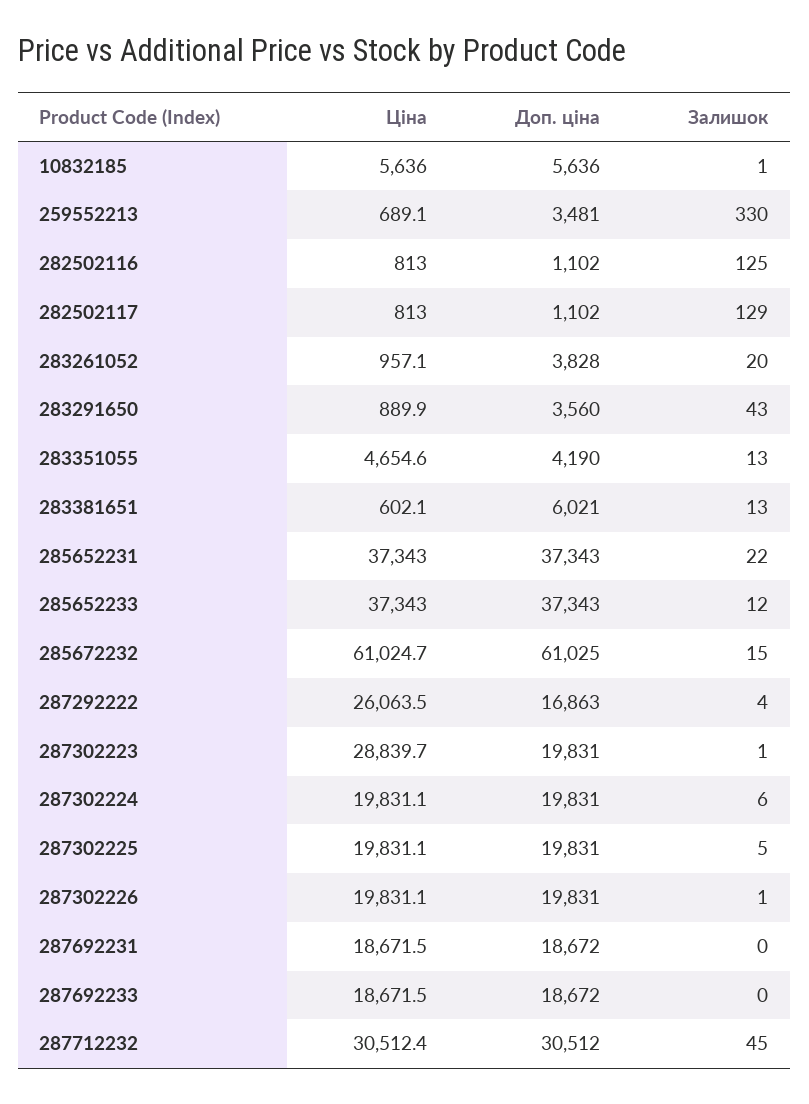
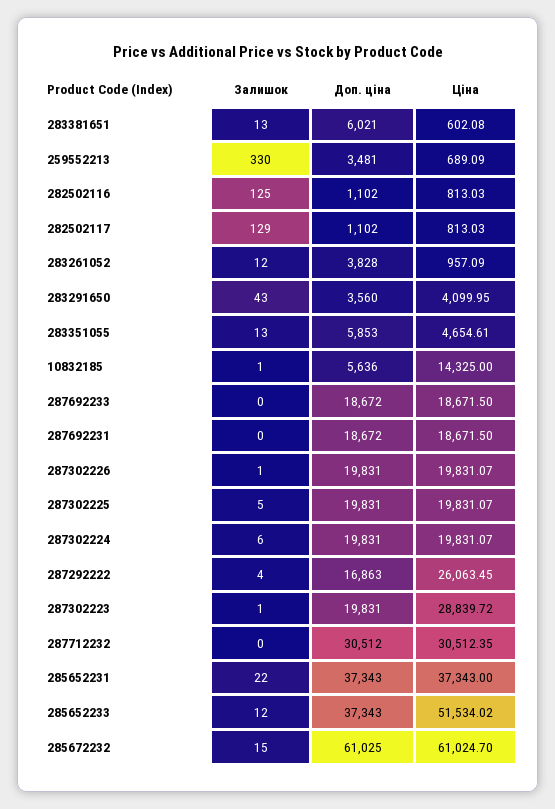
  {
    "Ціна": {
-     "10832185": 5636,
+     "10832185": 14325,
      "259552213": 689.09,
      "282502116": 813.03,
      "282502117": 813.03,
      "283261052": 957.09,
-     "283291650": 889.9,
+     "283291650": 4099.95,
      "283351055": 4654.61,
      "283381651": 602.08,
      "285652231": 37343,
-     "285652233": 37343,
+     "285652233": 51534.02,
      "285672232": 61024.7,
      "287292222": 26063.45,
      "287302223": 28839.72,
      "287302224": 19831.07,
      "287302225": 19831.07,
      "287302226": 19831.07,
      "287692231": 18671.5,
      "287692233": 18671.5,
      "287712232": 30512.35
    },
    "Доп. ціна": {
      "10832185": 5636,
      "259552213": 3481,
      "282502116": 1102,
      "282502117": 1102,
      "283261052": 3828,
      "283291650": 3560,
-     "283351055": 4190,
+     "283351055": 5853,
      "283381651": 6021,
      "285652231": 37343,
      "285652233": 37343,
      "285672232": 61025,
      "287292222": 16863,
      "287302223": 19831,
      "287302224": 19831,
      "287302225": 19831,
      "287302226": 19831,
      "287692231": 18672,
      "287692233": 18672,
      "287712232": 30512
    },
    "Залишок": {
      "10832185": 1,
      "259552213": 330,
      "282502116": 125,
      "282502117": 129,
-     "283261052": 20,
+     "283261052": 12,
      "283291650": 43,
      "283351055": 13,
      "283381651": 13,
      "285652231": 22,
      "285652233": 12,
      "285672232": 15,
      "287292222": 4,
      "287302223": 1,
      "287302224": 6,
      "287302225": 5,
      "287302226": 1,
      "287692231": 0,
      "287692233": 0,
-     "287712232": 45
+     "287712232": 0
    }
  }

